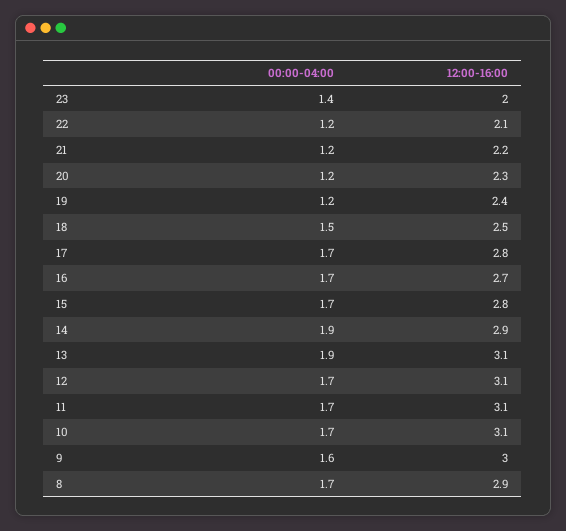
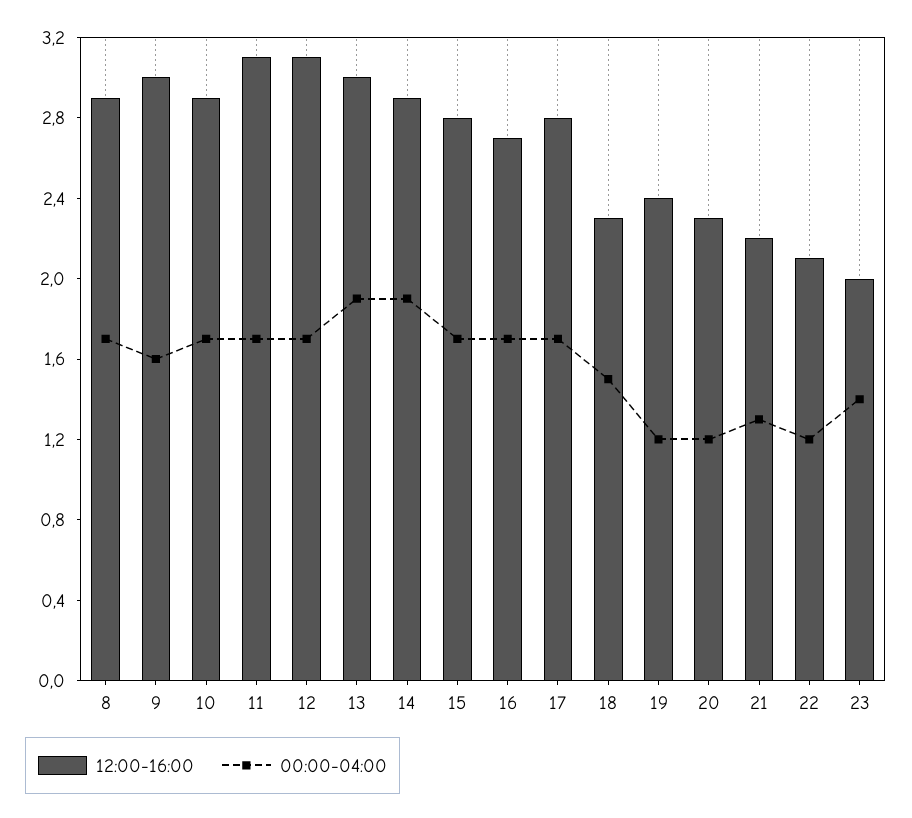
  {
    "00:00-04:00": {
      "23": 1.4,
      "22": 1.2,
-     "21": 1.2,
+     "21": 1.3,
      "20": 1.2,
      "19": 1.2,
      "18": 1.5,
      "17": 1.7,
      "16": 1.7,
      "15": 1.7,
      "14": 1.9,
      "13": 1.9,
      "12": 1.7,
      "11": 1.7,
      "10": 1.7,
      "9": 1.6,
      "8": 1.7
    },
    "12:00-16:00": {
      "23": 2,
      "22": 2.1,
      "21": 2.2,
      "20": 2.3,
      "19": 2.4,
-     "18": 2.5,
+     "18": 2.3,
      "17": 2.8,
      "16": 2.7,
      "15": 2.8,
      "14": 2.9,
-     "13": 3.1,
+     "13": 3,
      "12": 3.1,
      "11": 3.1,
-     "10": 3.1,
+     "10": 2.9,
      "9": 3,
      "8": 2.9
    }
  }

